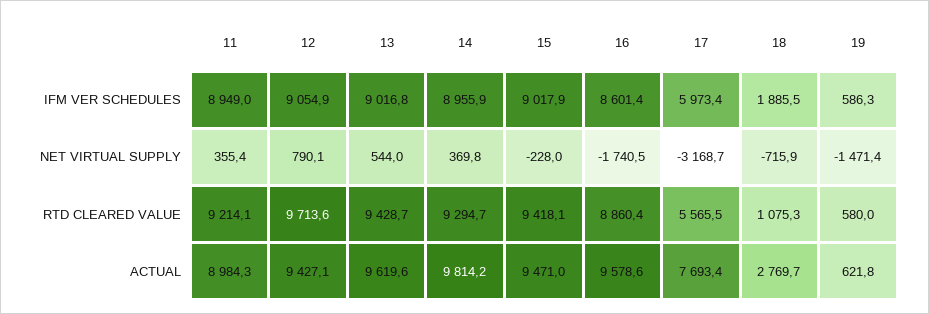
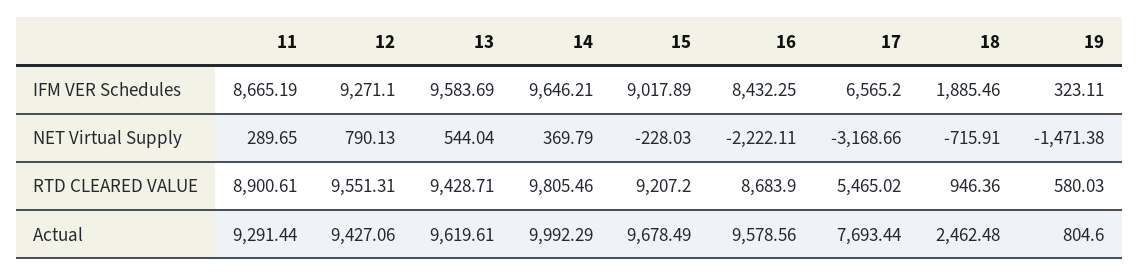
  {
    "11": {
-     "IFM VER SCHEDULES": 8949,
+     "IFM VER SCHEDULES": 8665.19,
-     "NET VIRTUAL SUPPLY": 355.4,
+     "NET VIRTUAL SUPPLY": 289.65,
-     "RTD CLEARED VALUE": 9214.1,
+     "RTD CLEARED VALUE": 8900.61,
-     "ACTUAL": 8984.3
+     "ACTUAL": 9291.44
    },
    "12": {
-     "IFM VER SCHEDULES": 9054.9,
+     "IFM VER SCHEDULES": 9271.1,
      "NET VIRTUAL SUPPLY": 790.13,
-     "RTD CLEARED VALUE": 9713.6,
+     "RTD CLEARED VALUE": 9551.31,
      "ACTUAL": 9427.06
    },
    "13": {
-     "IFM VER SCHEDULES": 9016.8,
+     "IFM VER SCHEDULES": 9583.69,
      "NET VIRTUAL SUPPLY": 544.04,
      "RTD CLEARED VALUE": 9428.71,
      "ACTUAL": 9619.61
    },
    "14": {
-     "IFM VER SCHEDULES": 8955.9,
+     "IFM VER SCHEDULES": 9646.21,
      "NET VIRTUAL SUPPLY": 369.79,
-     "RTD CLEARED VALUE": 9294.7,
+     "RTD CLEARED VALUE": 9805.46,
-     "ACTUAL": 9814.2
+     "ACTUAL": 9992.29
    },
    "15": {
      "IFM VER SCHEDULES": 9017.89,
      "NET VIRTUAL SUPPLY": -228.03,
-     "RTD CLEARED VALUE": 9418.1,
+     "RTD CLEARED VALUE": 9207.2,
-     "ACTUAL": 9471
+     "ACTUAL": 9678.49
    },
    "16": {
-     "IFM VER SCHEDULES": 8601.4,
+     "IFM VER SCHEDULES": 8432.25,
-     "NET VIRTUAL SUPPLY": -1740.5,
+     "NET VIRTUAL SUPPLY": -2222.11,
-     "RTD CLEARED VALUE": 8860.4,
+     "RTD CLEARED VALUE": 8683.9,
      "ACTUAL": 9578.56
    },
    "17": {
-     "IFM VER SCHEDULES": 5973.4,
+     "IFM VER SCHEDULES": 6565.2,
      "NET VIRTUAL SUPPLY": -3168.66,
-     "RTD CLEARED VALUE": 5565.5,
+     "RTD CLEARED VALUE": 5465.02,
      "ACTUAL": 7693.44
    },
    "18": {
      "IFM VER SCHEDULES": 1885.46,
      "NET VIRTUAL SUPPLY": -715.91,
-     "RTD CLEARED VALUE": 1075.3,
+     "RTD CLEARED VALUE": 946.36,
-     "ACTUAL": 2769.7
+     "ACTUAL": 2462.48
    },
    "19": {
-     "IFM VER SCHEDULES": 586.3,
+     "IFM VER SCHEDULES": 323.11,
      "NET VIRTUAL SUPPLY": -1471.38,
      "RTD CLEARED VALUE": 580.03,
-     "ACTUAL": 621.8
+     "ACTUAL": 804.6
    }
  }

